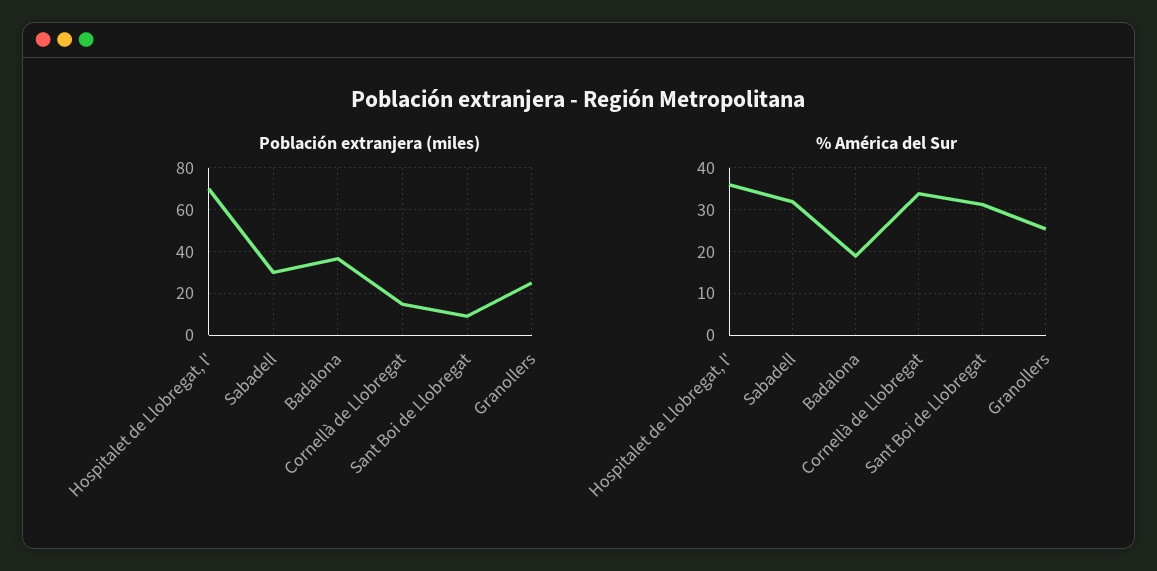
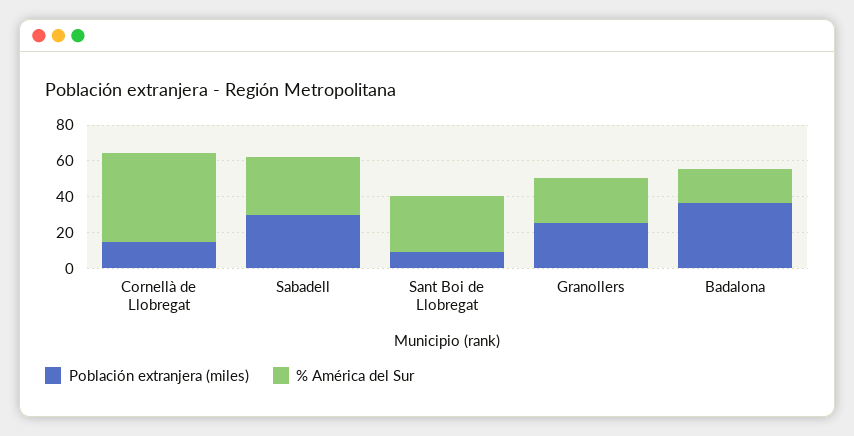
  {
    "Población extranjera (miles)": {
-     "Hospitalet de Llobregat, l'": 70,
      "Sabadell": 30,
      "Badalona": 35,
      "Cornellà de Llobregat": 15,
      "Sant Boi de Llobregat": 10,
      "Granollers": 25
    },
    "% América del Sur": {
-     "Hospitalet de Llobregat, l'": 36,
      "Sabadell": 32,
      "Badalona": 18,
-     "Cornellà de Llobregat": 34,
+     "Cornellà de Llobregat": 50,
      "Sant Boi de Llobregat": 32,
      "Granollers": 26
    }
  }

